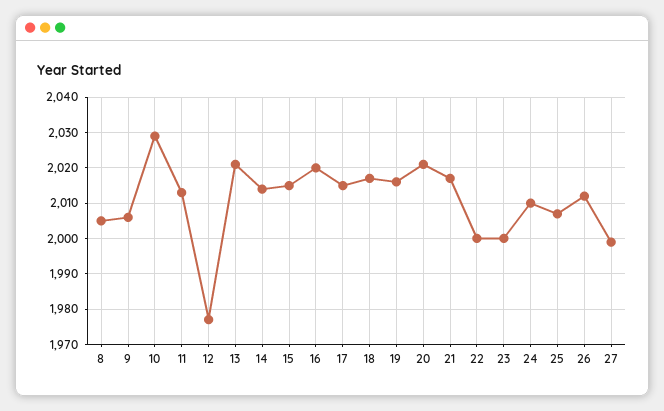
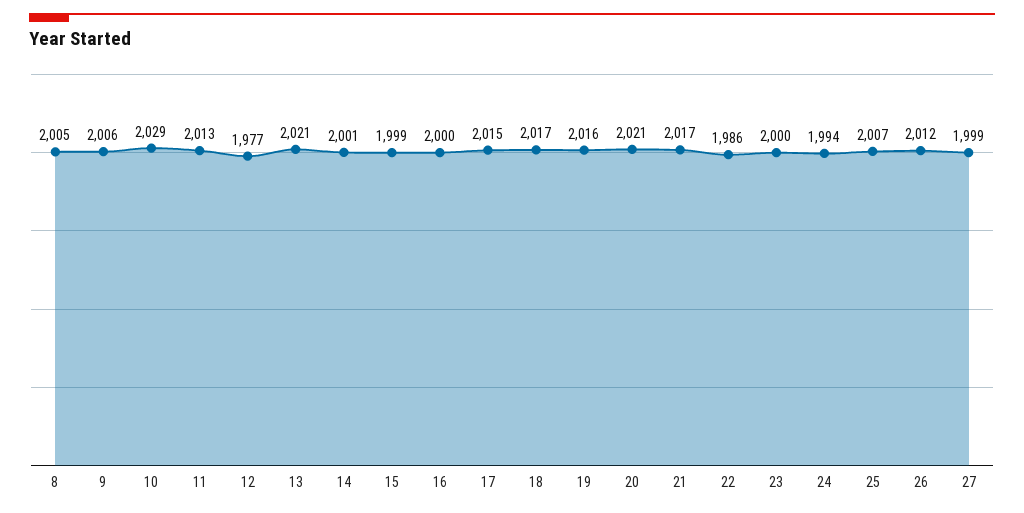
  {
    "8": 2005,
    "9": 2006,
    "10": 2029,
    "11": 2013,
    "12": 1977,
    "13": 2021,
-   "14": 2015,
+   "14": 2001,
-   "15": 2015,
+   "15": 1999,
-   "16": 2020,
+   "16": 2000,
    "17": 2015,
    "18": 2017,
    "19": 2016,
    "20": 2021,
    "21": 2017,
-   "22": 2000,
+   "22": 1986,
    "23": 2000,
-   "24": 2010,
+   "24": 1994,
    "25": 2007,
    "26": 2012,
    "27": 1999
  }

